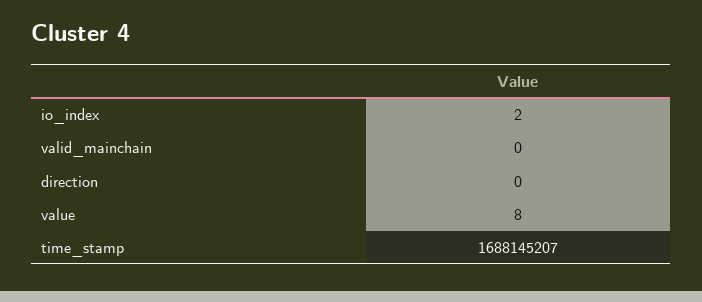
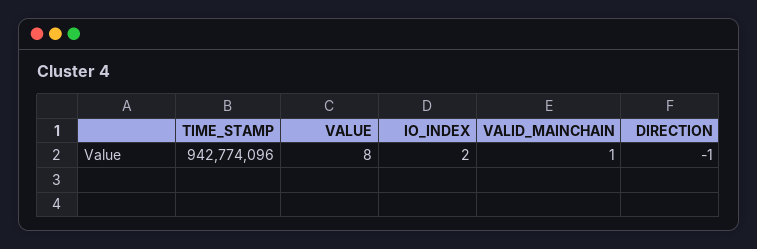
  {
    "io_index": 2,
-   "valid_mainchain": 0,
+   "valid_mainchain": 1,
-   "direction": 0,
+   "direction": -1,
    "value": 8,
-   "time_stamp": 1688145207
+   "time_stamp": 942774096
  }

